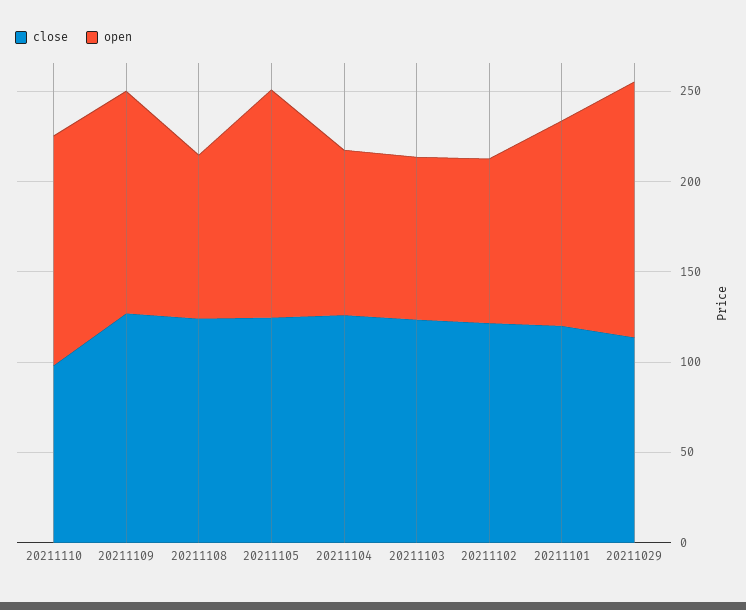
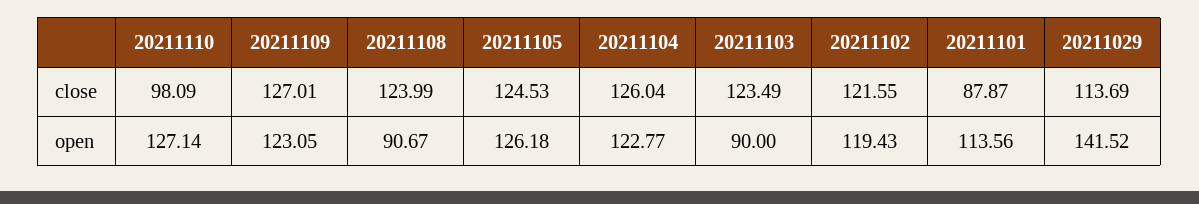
  {
    "close": {
      "20211110": 98.09,
      "20211109": 127.01,
      "20211108": 123.99,
      "20211105": 124.53,
      "20211104": 126.04,
      "20211103": 123.49,
      "20211102": 121.55,
-     "20211101": 120,
+     "20211101": 87.87,
      "20211029": 113.69
    },
    "open": {
      "20211110": 127.14,
      "20211109": 123.05,
      "20211108": 90.67,
      "20211105": 126.18,
-     "20211104": 90,
+     "20211104": 122.77,
      "20211103": 90,
-     "20211102": 90,
+     "20211102": 119.43,
      "20211101": 113.56,
      "20211029": 141.52
    }
  }

